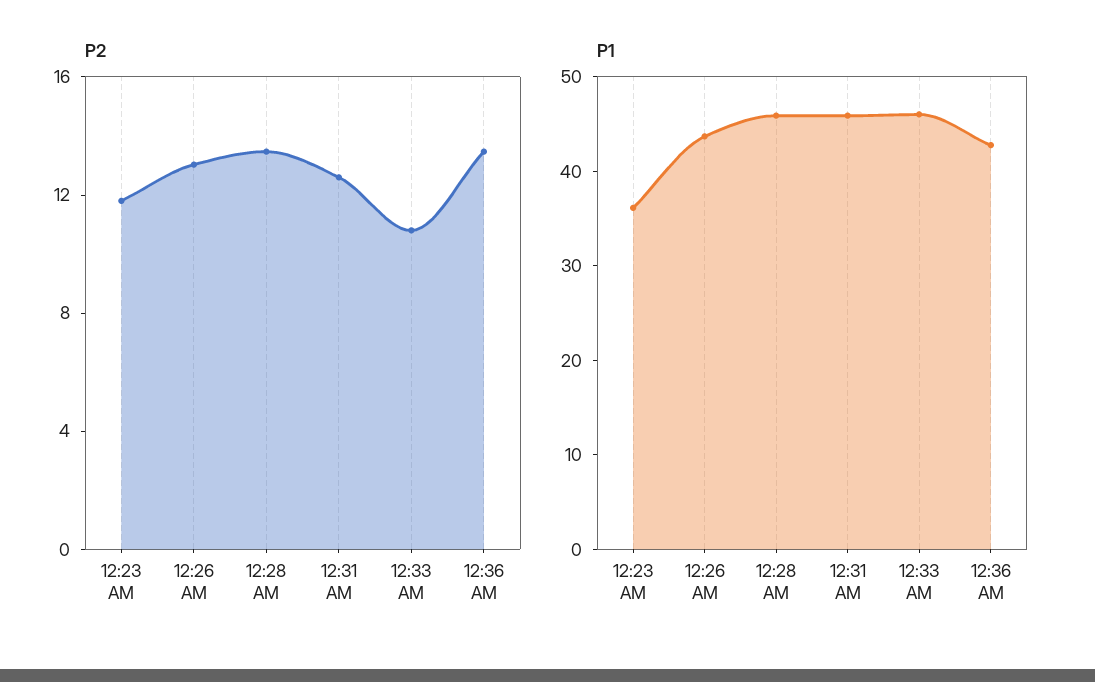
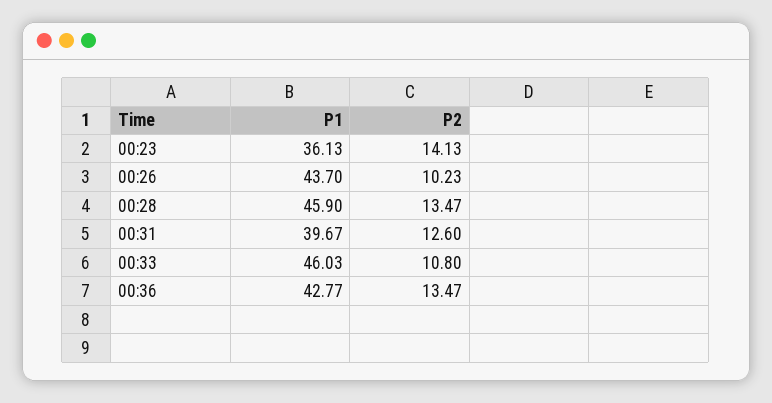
  {
    "P2": {
-     "12:23 AM": 12,
+     "12:23 AM": 14.13,
-     "12:26 AM": 13,
+     "12:26 AM": 10.23,
      "12:28 AM": 13.47,
      "12:31 AM": 12.6,
      "12:33 AM": 10.8,
      "12:36 AM": 13.47
    },
    "P1": {
      "12:23 AM": 36.13,
      "12:26 AM": 43.7,
      "12:28 AM": 45.9,
-     "12:31 AM": 46,
+     "12:31 AM": 39.67,
      "12:33 AM": 46.03,
      "12:36 AM": 42.77
    }
  }

